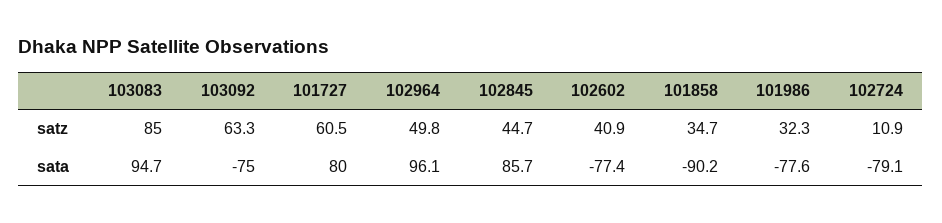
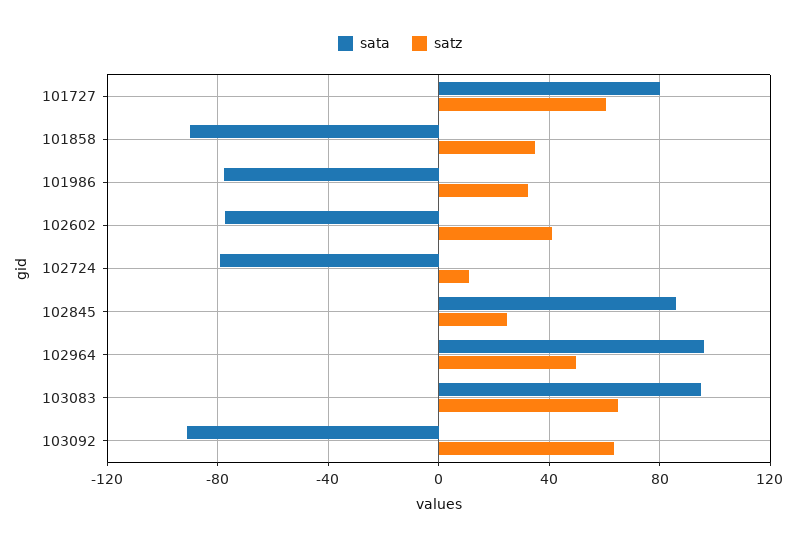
  {
    "satz": {
-     "103083": 85,
+     "103083": 65,
      "103092": 63.3,
      "101727": 60.5,
      "102964": 49.8,
-     "102845": 44.7,
+     "102845": 25,
      "102602": 40.9,
      "101858": 34.7,
      "101986": 32.3,
      "102724": 10.9
    },
    "sata": {
      "103083": 94.7,
-     "103092": -75,
+     "103092": -90,
      "101727": 80,
      "102964": 96.1,
      "102845": 85.7,
      "102602": -77.4,
      "101858": -90.2,
      "101986": -77.6,
      "102724": -79.1
    }
  }

